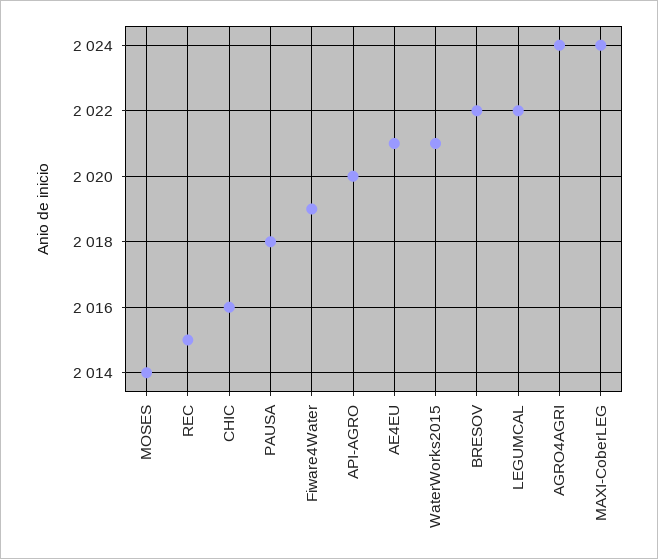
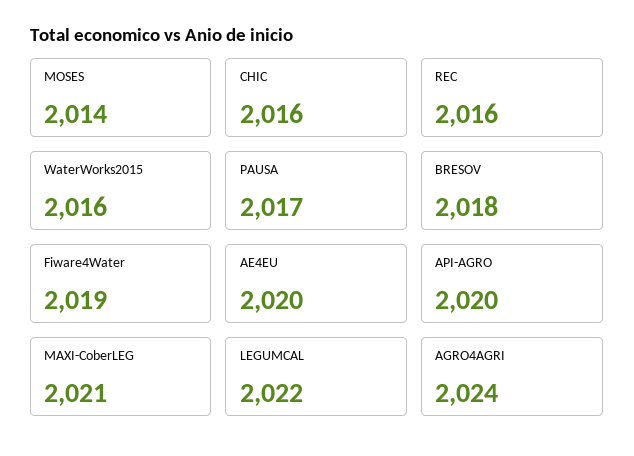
  {
    "MOSES": 2014,
-   "REC": 2015,
+   "REC": 2016,
    "CHIC": 2016,
-   "PAUSA": 2018,
+   "PAUSA": 2017,
    "Fiware4Water": 2019,
    "API-AGRO": 2020,
-   "AE4EU": 2021,
+   "AE4EU": 2020,
-   "WaterWorks2015": 2021,
+   "WaterWorks2015": 2016,
-   "BRESOV": 2022,
+   "BRESOV": 2018,
    "LEGUMCAL": 2022,
    "AGRO4AGRI": 2024,
-   "MAXI-CoberLEG": 2024
+   "MAXI-CoberLEG": 2021
  }

